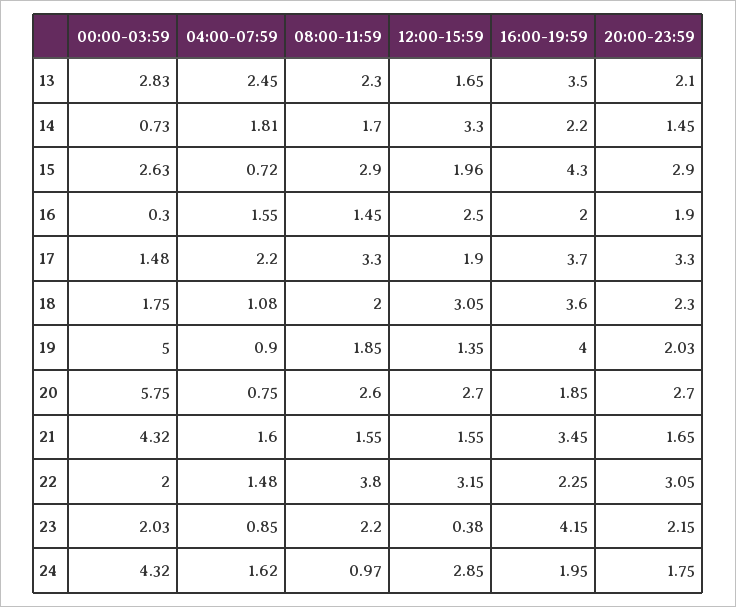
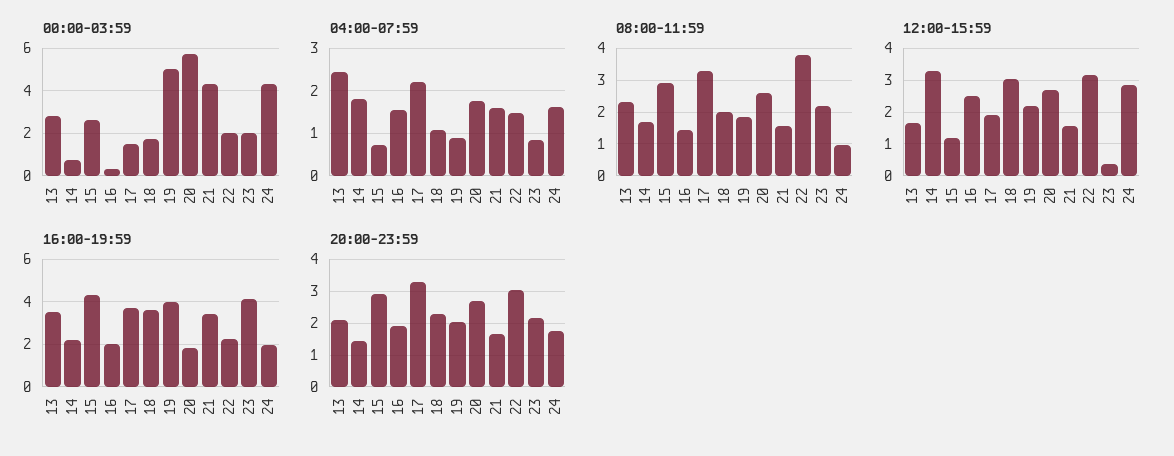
  {
    "00:00-03:59": {
      "13": 2.83,
      "14": 0.73,
      "15": 2.63,
      "16": 0.3,
      "17": 1.48,
      "18": 1.75,
      "19": 5,
      "20": 5.75,
      "21": 4.32,
      "22": 2,
      "23": 2.03,
      "24": 4.32
    },
    "04:00-07:59": {
      "13": 2.45,
      "14": 1.81,
      "15": 0.72,
      "16": 1.55,
      "17": 2.2,
      "18": 1.08,
      "19": 0.9,
-     "20": 0.75,
+     "20": 1.8,
      "21": 1.6,
      "22": 1.48,
      "23": 0.85,
      "24": 1.62
    },
    "08:00-11:59": {
      "13": 2.3,
      "14": 1.7,
      "15": 2.9,
      "16": 1.45,
      "17": 3.3,
      "18": 2,
      "19": 1.85,
      "20": 2.6,
      "21": 1.55,
      "22": 3.8,
      "23": 2.2,
      "24": 0.97
    },
    "12:00-15:59": {
      "13": 1.65,
      "14": 3.3,
-     "15": 1.96,
+     "15": 1.2,
      "16": 2.5,
      "17": 1.9,
      "18": 3.05,
-     "19": 1.35,
+     "19": 2.2,
      "20": 2.7,
      "21": 1.55,
      "22": 3.15,
      "23": 0.38,
      "24": 2.85
    },
    "16:00-19:59": {
      "13": 3.5,
      "14": 2.2,
      "15": 4.3,
      "16": 2,
      "17": 3.7,
      "18": 3.6,
      "19": 4,
      "20": 1.85,
      "21": 3.45,
      "22": 2.25,
      "23": 4.15,
      "24": 1.95
    },
    "20:00-23:59": {
      "13": 2.1,
      "14": 1.45,
      "15": 2.9,
      "16": 1.9,
      "17": 3.3,
      "18": 2.3,
      "19": 2.03,
      "20": 2.7,
      "21": 1.65,
      "22": 3.05,
      "23": 2.15,
      "24": 1.75
    }
  }

